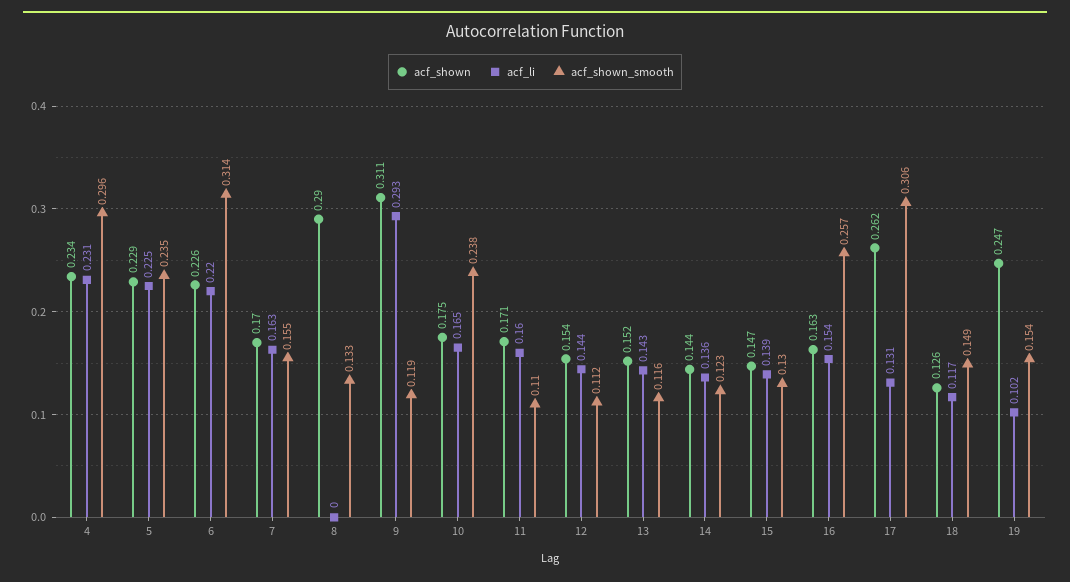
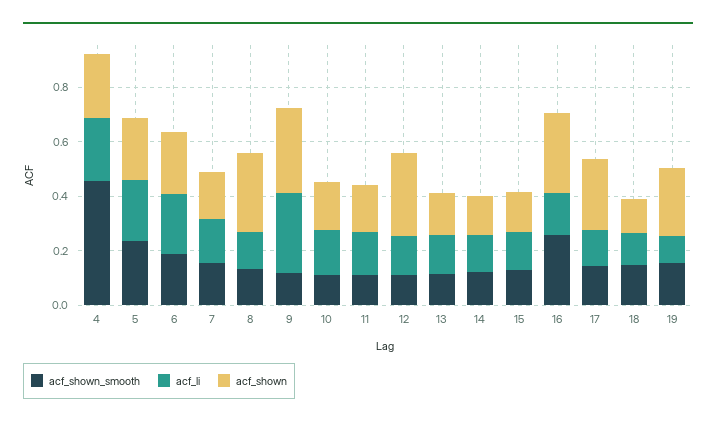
  {
    "acf_shown": {
      "4": 0.234,
      "5": 0.229,
      "6": 0.226,
      "7": 0.17,
      "8": 0.29,
      "9": 0.311,
      "10": 0.175,
      "11": 0.171,
-     "12": 0.154,
+     "12": 0.3,
      "13": 0.152,
      "14": 0.144,
      "15": 0.147,
-     "16": 0.163,
+     "16": 0.3,
      "17": 0.262,
      "18": 0.126,
      "19": 0.247
    },
    "acf_li": {
      "4": 0.231,
      "5": 0.225,
      "6": 0.22,
      "7": 0.163,
-     "8": 0,
+     "8": 0.15,
      "9": 0.293,
      "10": 0.165,
      "11": 0.16,
      "12": 0.144,
      "13": 0.143,
      "14": 0.136,
      "15": 0.139,
      "16": 0.154,
      "17": 0.131,
      "18": 0.117,
      "19": 0.102
    },
    "acf_shown_smooth": {
-     "4": 0.296,
+     "4": 0.45,
      "5": 0.235,
-     "6": 0.314,
+     "6": 0.2,
      "7": 0.155,
      "8": 0.133,
      "9": 0.119,
-     "10": 0.238,
+     "10": 0.1,
      "11": 0.11,
      "12": 0.112,
      "13": 0.116,
      "14": 0.123,
      "15": 0.13,
      "16": 0.257,
-     "17": 0.306,
+     "17": 0.15,
      "18": 0.149,
      "19": 0.154
    }
  }

